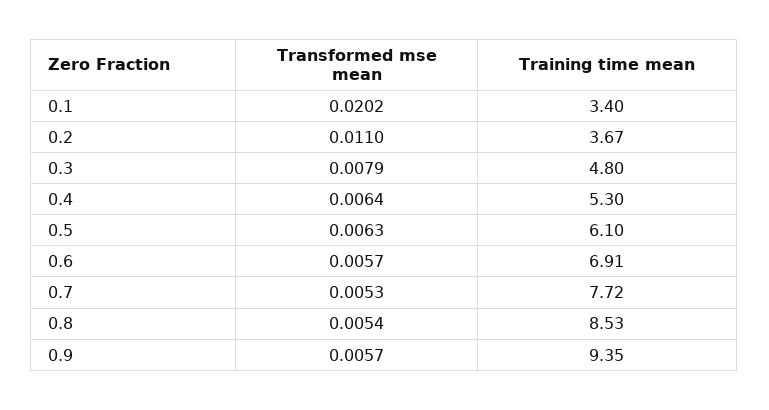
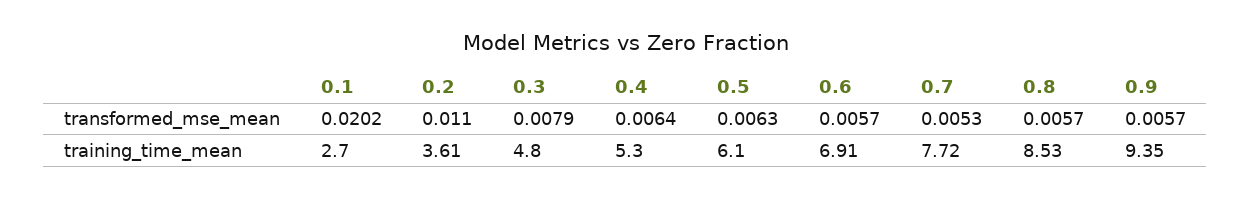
  {
    "Transformed mse mean": {
      "0.1": 0.0202,
      "0.2": 0.011,
      "0.3": 0.0079,
      "0.4": 0.0064,
      "0.5": 0.0063,
      "0.6": 0.0057,
      "0.7": 0.0053,
-     "0.8": 0.0054,
+     "0.8": 0.0057,
      "0.9": 0.0057
    },
    "Training time mean": {
-     "0.1": 3.4,
+     "0.1": 2.7,
-     "0.2": 3.67,
+     "0.2": 3.61,
      "0.3": 4.8,
      "0.4": 5.3,
      "0.5": 6.1,
      "0.6": 6.91,
      "0.7": 7.72,
      "0.8": 8.53,
      "0.9": 9.35
    }
  }

